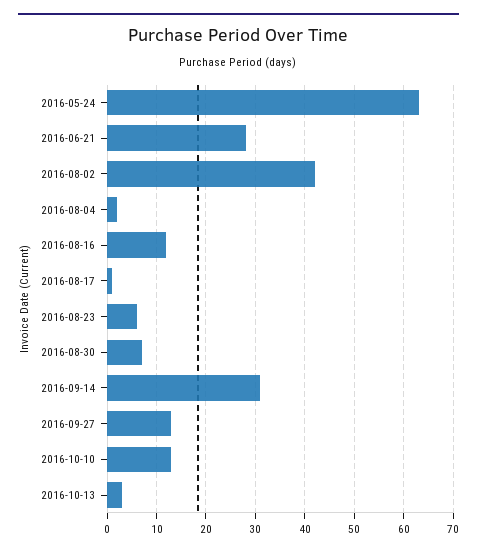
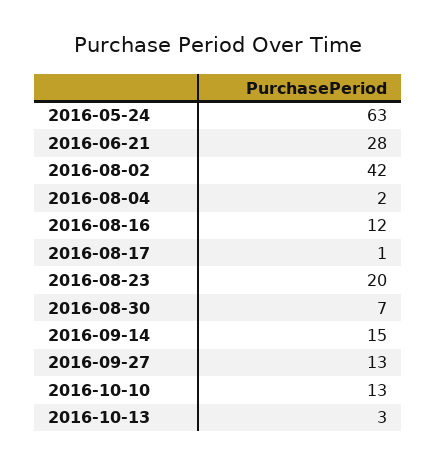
  {
    "2016-05-24": 63,
    "2016-06-21": 28,
    "2016-08-02": 42,
    "2016-08-04": 2,
    "2016-08-16": 12,
    "2016-08-17": 1,
-   "2016-08-23": 5,
+   "2016-08-23": 20,
    "2016-08-30": 7,
-   "2016-09-14": 30,
+   "2016-09-14": 15,
    "2016-09-27": 13,
    "2016-10-10": 13,
    "2016-10-13": 3
  }

